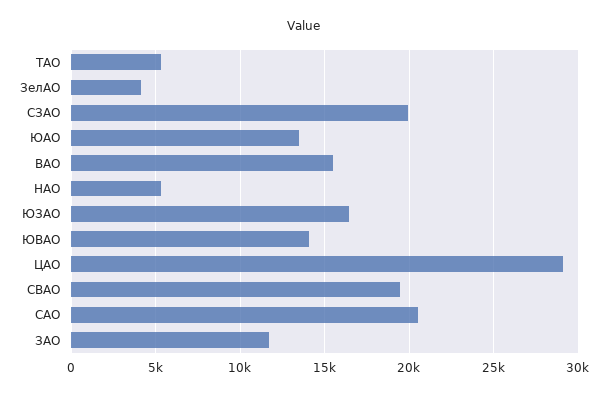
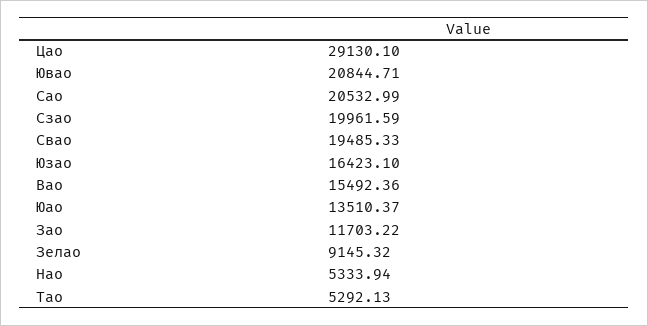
  {
    "ТАО": 5292.13,
-   "ЗелАО": 4000,
+   "ЗелАО": 9145.32,
    "СЗАО": 19961.59,
    "ЮАО": 13510.37,
    "ВАО": 15492.36,
    "НАО": 5333.94,
    "ЮЗАО": 16423.1,
-   "ЮВАО": 14000,
+   "ЮВАО": 20844.71,
    "ЦАО": 29130.1,
    "СВАО": 19485.33,
    "САО": 20532.99,
    "ЗАО": 11703.22
  }

